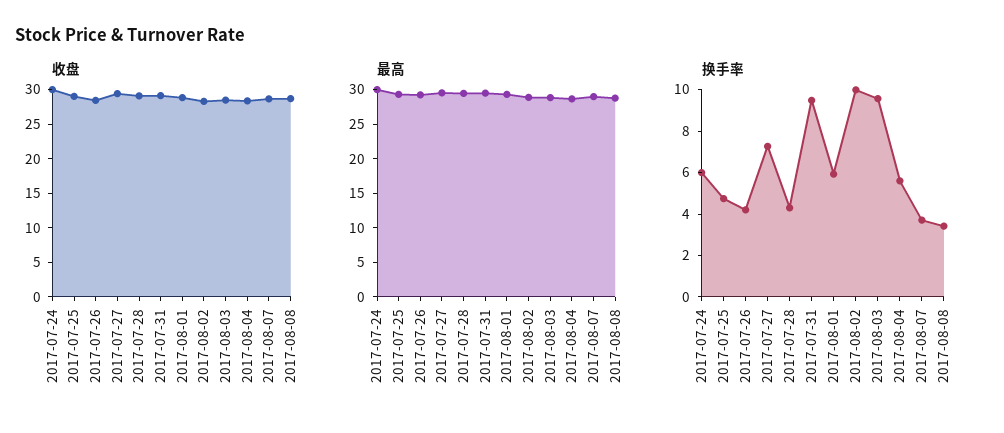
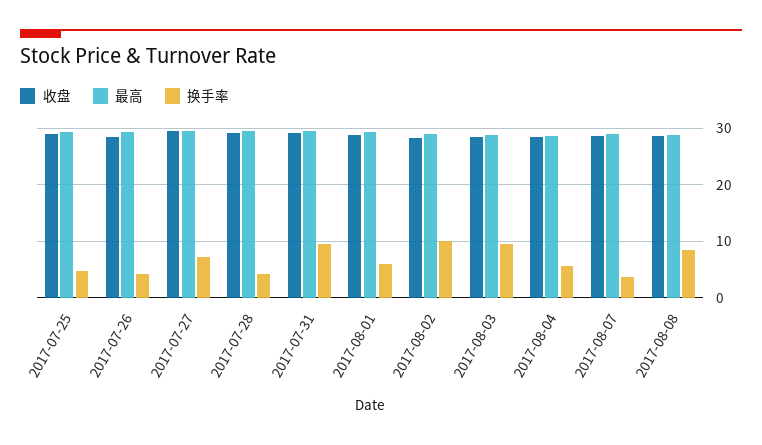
  {
    "收盘": {
-     "2017-07-24": 30,
      "2017-07-25": 30,
      "2017-07-26": 28,
      "2017-07-27": 30,
      "2017-07-28": 30,
      "2017-07-31": 30,
      "2017-08-01": 28,
      "2017-08-02": 28,
      "2017-08-03": 28,
      "2017-08-04": 28,
      "2017-08-07": 28,
      "2017-08-08": 28
    },
    "最高": {
-     "2017-07-24": 30,
      "2017-07-25": 30,
      "2017-07-26": 30,
      "2017-07-27": 30,
      "2017-07-28": 30,
      "2017-07-31": 30,
      "2017-08-01": 30,
      "2017-08-02": 28,
      "2017-08-03": 28,
      "2017-08-04": 28,
      "2017-08-07": 28,
      "2017-08-08": 28
    },
    "换手率": {
-     "2017-07-24": 6,
      "2017-07-25": 4.5,
      "2017-07-26": 4,
      "2017-07-27": 7.5,
      "2017-07-28": 4.5,
      "2017-07-31": 9.5,
      "2017-08-01": 6,
      "2017-08-02": 10,
      "2017-08-03": 9.5,
      "2017-08-04": 5.5,
      "2017-08-07": 3.5,
-     "2017-08-08": 3.5
+     "2017-08-08": 8
    }
  }

